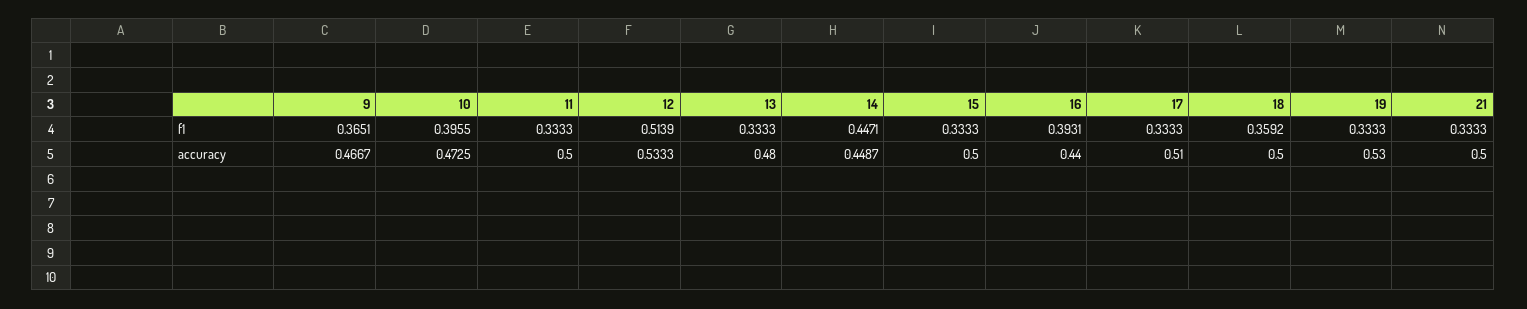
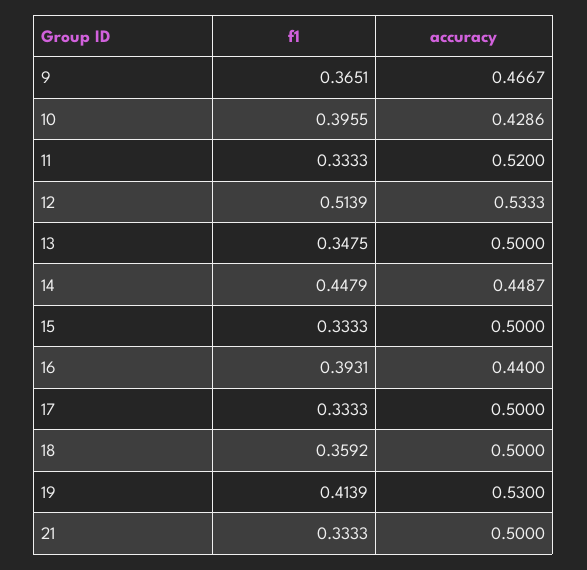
  {
    "9": {
      "f1": 0.3651,
      "accuracy": 0.4667
    },
    "10": {
      "f1": 0.3955,
-     "accuracy": 0.4725
+     "accuracy": 0.4286
    },
    "11": {
      "f1": 0.3333,
-     "accuracy": 0.5
+     "accuracy": 0.52
    },
    "12": {
      "f1": 0.5139,
      "accuracy": 0.5333
    },
    "13": {
-     "f1": 0.3333,
+     "f1": 0.3475,
-     "accuracy": 0.48
+     "accuracy": 0.5
    },
    "14": {
-     "f1": 0.4471,
+     "f1": 0.4479,
      "accuracy": 0.4487
    },
    "15": {
      "f1": 0.3333,
      "accuracy": 0.5
    },
    "16": {
      "f1": 0.3931,
      "accuracy": 0.44
    },
    "17": {
      "f1": 0.3333,
-     "accuracy": 0.51
+     "accuracy": 0.5
    },
    "18": {
      "f1": 0.3592,
      "accuracy": 0.5
    },
    "19": {
-     "f1": 0.3333,
+     "f1": 0.4139,
      "accuracy": 0.53
    },
    "21": {
      "f1": 0.3333,
      "accuracy": 0.5
    }
  }

